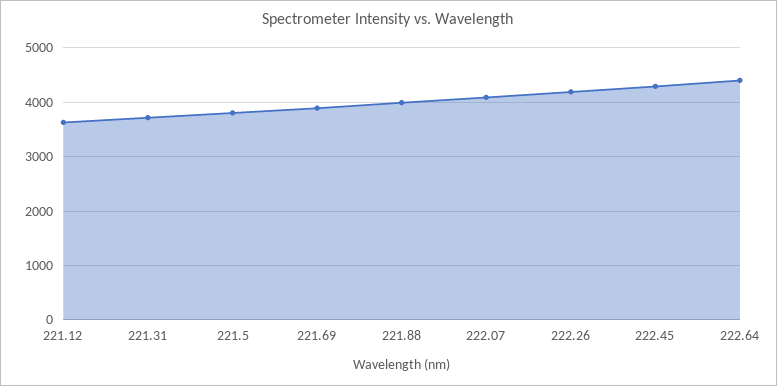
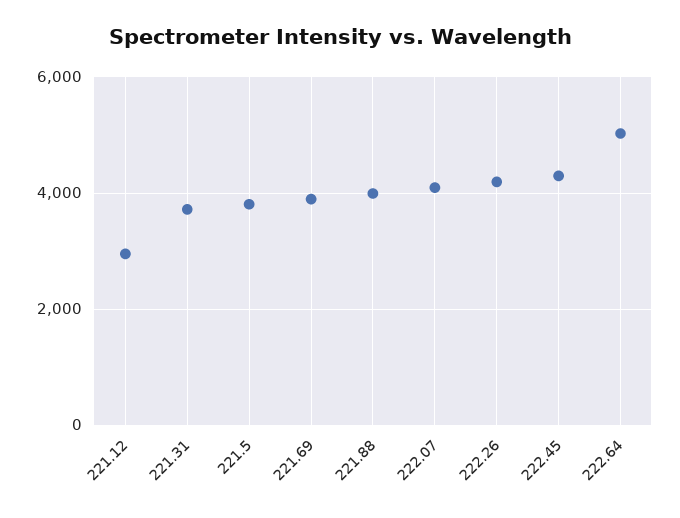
  {
-   "221.12": 3600,
+   "221.12": 3000,
    "221.31": 3800,
    "221.5": 3800,
    "221.69": 3800,
    "221.88": 4000,
    "222.07": 4000,
    "222.26": 4200,
    "222.45": 4200,
-   "222.64": 4400
+   "222.64": 5000
  }

